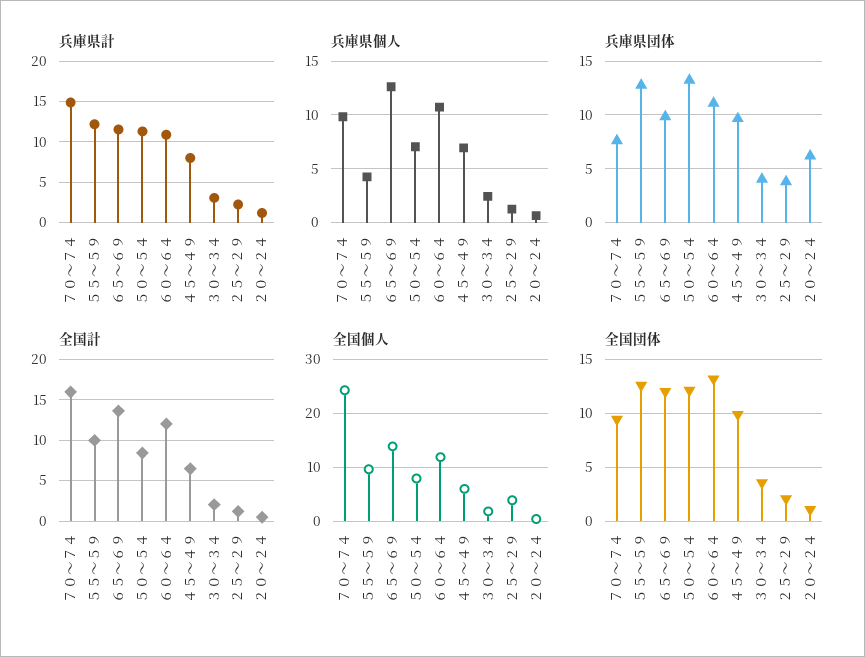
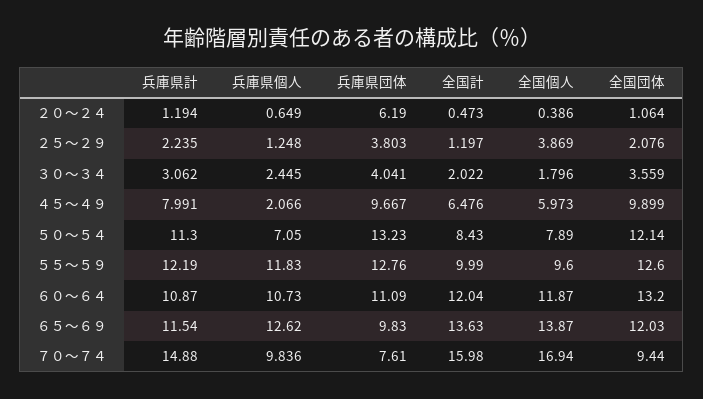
  {
    "兵庫県計": {
      "７０～７４": 14.88,
      "５５～５９": 12.19,
      "６５～６９": 11.54,
      "５０～５４": 11.3,
      "６０～６４": 10.87,
      "４５～４９": 7.991,
      "３０～３４": 3.062,
      "２５～２９": 2.235,
      "２０～２４": 1.194
    },
    "兵庫県個人": {
      "７０～７４": 9.836,
-     "５５～５９": 4,
+     "５５～５９": 11.83,
      "６５～６９": 12.62,
      "５０～５４": 7.05,
      "６０～６４": 10.73,
-     "４５～４９": 7,
+     "４５～４９": 2.066,
      "３０～３４": 2.445,
      "２５～２９": 1.248,
      "２０～２４": 0.649
    },
    "兵庫県団体": {
      "７０～７４": 7.61,
      "５５～５９": 12.76,
      "６５～６９": 9.83,
      "５０～５４": 13.23,
      "６０～６４": 11.09,
      "４５～４９": 9.667,
      "３０～３４": 4.041,
      "２５～２９": 3.803,
      "２０～２４": 6.19
    },
    "全国計": {
      "７０～７４": 15.98,
      "５５～５９": 9.99,
      "６５～６９": 13.63,
      "５０～５４": 8.43,
      "６０～６４": 12.04,
      "４５～４９": 6.476,
      "３０～３４": 2.022,
      "２５～２９": 1.197,
      "２０～２４": 0.473
    },
    "全国個人": {
-     "７０～７４": 24,
+     "７０～７４": 16.94,
      "５５～５９": 9.6,
      "６５～６９": 13.87,
      "５０～５４": 7.89,
      "６０～６４": 11.87,
      "４５～４９": 5.973,
      "３０～３４": 1.796,
      "２５～２９": 3.869,
      "２０～２４": 0.386
    },
    "全国団体": {
      "７０～７４": 9.44,
      "５５～５９": 12.6,
      "６５～６９": 12.03,
      "５０～５４": 12.14,
      "６０～６４": 13.2,
      "４５～４９": 9.899,
      "３０～３４": 3.559,
      "２５～２９": 2.076,
      "２０～２４": 1.064
    }
  }

